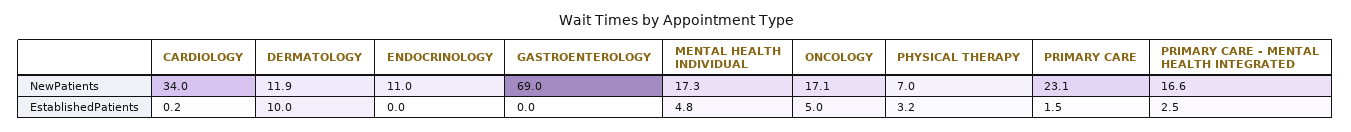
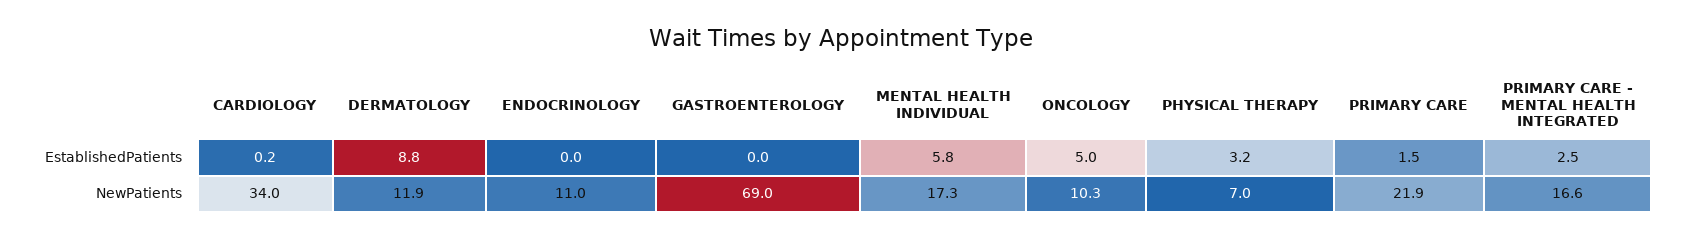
  {
    "CARDIOLOGY": {
      "NewPatients": 34,
      "EstablishedPatients": 0.2
    },
    "DERMATOLOGY": {
      "NewPatients": 11.9,
-     "EstablishedPatients": 10
+     "EstablishedPatients": 8.8
    },
    "ENDOCRINOLOGY": {
      "NewPatients": 11,
      "EstablishedPatients": 0
    },
    "GASTROENTEROLOGY": {
      "NewPatients": 69,
      "EstablishedPatients": 0
    },
    "MENTAL HEALTH INDIVIDUAL": {
      "NewPatients": 17.3,
-     "EstablishedPatients": 4.8
+     "EstablishedPatients": 5.8
    },
    "ONCOLOGY": {
-     "NewPatients": 17.1,
+     "NewPatients": 10.3,
      "EstablishedPatients": 5
    },
    "PHYSICAL THERAPY": {
      "NewPatients": 7,
      "EstablishedPatients": 3.2
    },
    "PRIMARY CARE": {
-     "NewPatients": 23.1,
+     "NewPatients": 21.9,
      "EstablishedPatients": 1.5
    },
    "PRIMARY CARE - MENTAL HEALTH INTEGRATED": {
      "NewPatients": 16.6,
      "EstablishedPatients": 2.5
    }
  }

